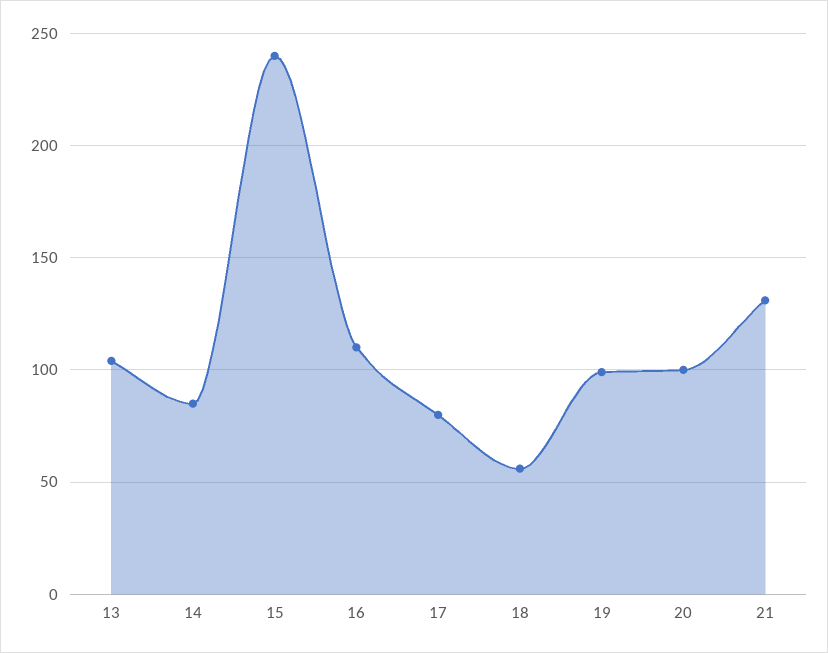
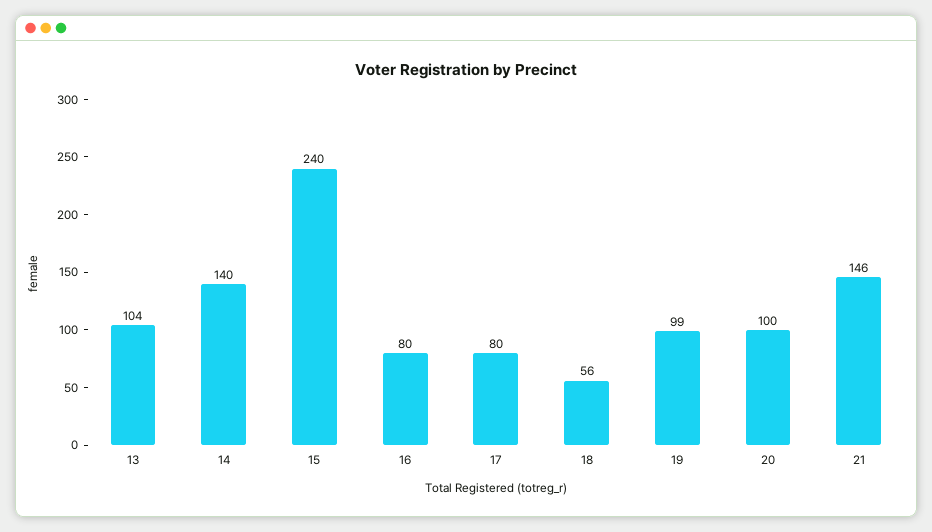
  {
    "13": 104,
-   "14": 85,
+   "14": 140,
    "15": 240,
-   "16": 110,
+   "16": 80,
    "17": 80,
    "18": 56,
    "19": 99,
    "20": 100,
-   "21": 130
+   "21": 146
  }

